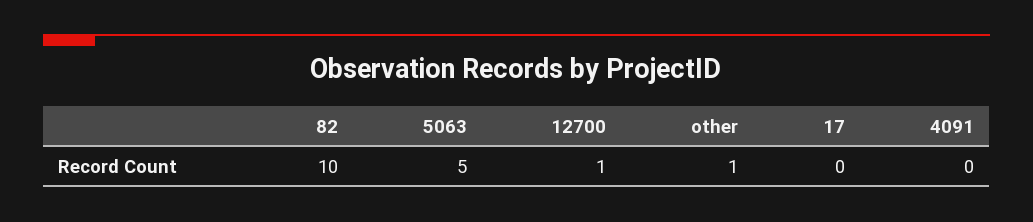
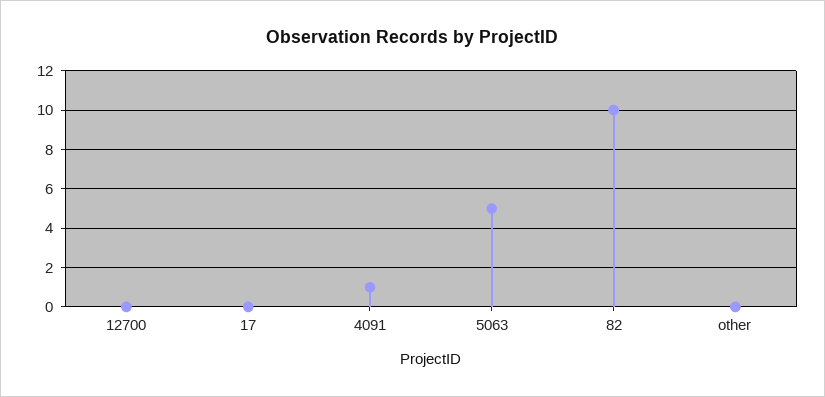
  {
    "82": 10,
    "5063": 5,
-   "12700": 1,
+   "12700": 0,
-   "other": 1,
+   "other": 0,
    "17": 0,
-   "4091": 0
+   "4091": 1
  }

